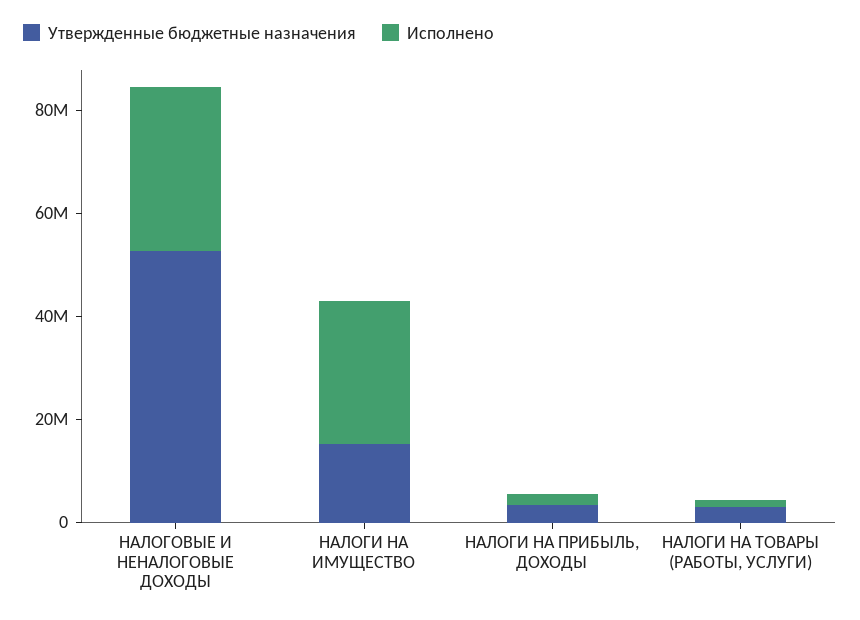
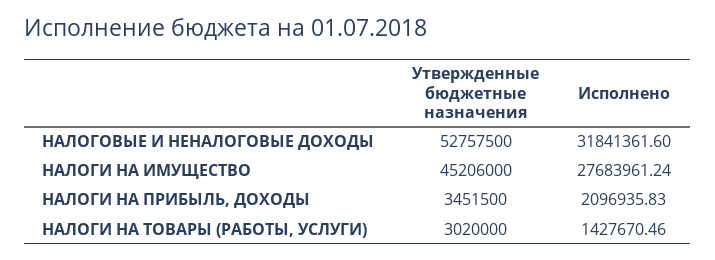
  {
    "Утвержденные бюджетные назначения": {
      "НАЛОГОВЫЕ И НЕНАЛОГОВЫЕ ДОХОДЫ": 52757500,
-     "НАЛОГИ НА ИМУЩЕСТВО": 15000000,
+     "НАЛОГИ НА ИМУЩЕСТВО": 45206000,
      "НАЛОГИ НА ПРИБЫЛЬ, ДОХОДЫ": 3451500,
      "НАЛОГИ НА ТОВАРЫ (РАБОТЫ, УСЛУГИ)": 3020000
    },
    "Исполнено": {
      "НАЛОГОВЫЕ И НЕНАЛОГОВЫЕ ДОХОДЫ": 31841361.6,
      "НАЛОГИ НА ИМУЩЕСТВО": 27683961.24,
      "НАЛОГИ НА ПРИБЫЛЬ, ДОХОДЫ": 2096935.83,
      "НАЛОГИ НА ТОВАРЫ (РАБОТЫ, УСЛУГИ)": 1427670.46
    }
  }

